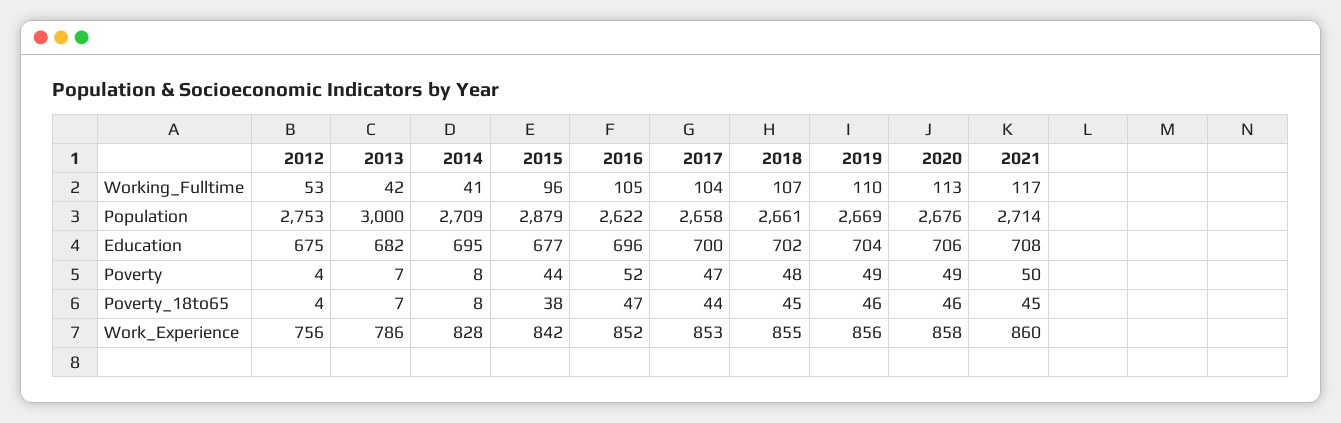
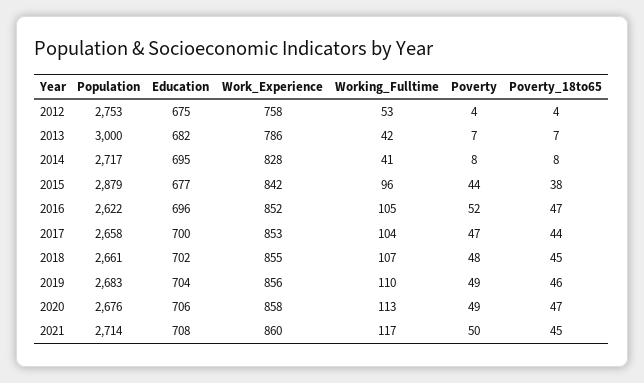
  {
    "2012": {
      "Working_Fulltime": 53,
      "Population": 2753,
      "Education": 675,
      "Poverty": 4,
      "Poverty_18to65": 4,
-     "Work_Experience": 756
+     "Work_Experience": 758
    },
    "2013": {
      "Working_Fulltime": 42,
      "Population": 3000,
      "Education": 682,
      "Poverty": 7,
      "Poverty_18to65": 7,
      "Work_Experience": 786
    },
    "2014": {
      "Working_Fulltime": 41,
-     "Population": 2709,
+     "Population": 2717,
      "Education": 695,
      "Poverty": 8,
      "Poverty_18to65": 8,
      "Work_Experience": 828
    },
    "2015": {
      "Working_Fulltime": 96,
      "Population": 2879,
      "Education": 677,
      "Poverty": 44,
      "Poverty_18to65": 38,
      "Work_Experience": 842
    },
    "2016": {
      "Working_Fulltime": 105,
      "Population": 2622,
      "Education": 696,
      "Poverty": 52,
      "Poverty_18to65": 47,
      "Work_Experience": 852
    },
    "2017": {
      "Working_Fulltime": 104,
      "Population": 2658,
      "Education": 700,
      "Poverty": 47,
      "Poverty_18to65": 44,
      "Work_Experience": 853
    },
    "2018": {
      "Working_Fulltime": 107,
      "Population": 2661,
      "Education": 702,
      "Poverty": 48,
      "Poverty_18to65": 45,
      "Work_Experience": 855
    },
    "2019": {
      "Working_Fulltime": 110,
-     "Population": 2669,
+     "Population": 2683,
      "Education": 704,
      "Poverty": 49,
      "Poverty_18to65": 46,
      "Work_Experience": 856
    },
    "2020": {
      "Working_Fulltime": 113,
      "Population": 2676,
      "Education": 706,
      "Poverty": 49,
-     "Poverty_18to65": 46,
+     "Poverty_18to65": 47,
      "Work_Experience": 858
    },
    "2021": {
      "Working_Fulltime": 117,
      "Population": 2714,
      "Education": 708,
      "Poverty": 50,
      "Poverty_18to65": 45,
      "Work_Experience": 860
    }
  }

